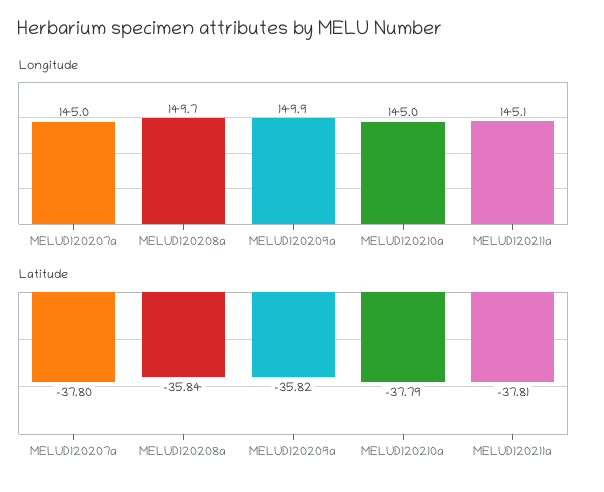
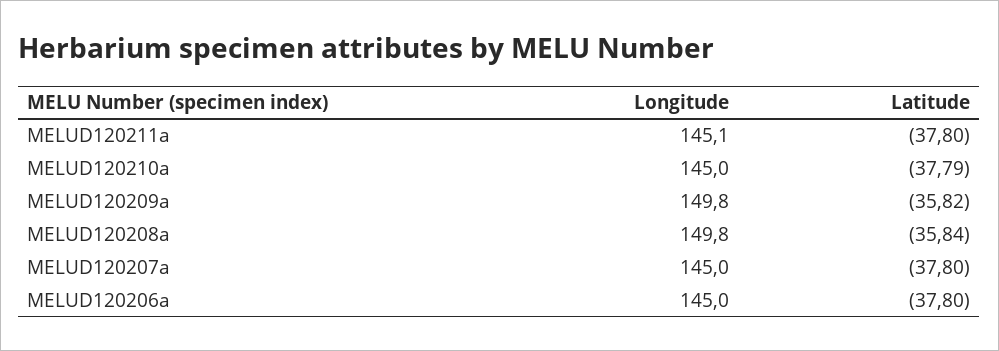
  {
    "Longitude": {
      "MELUD120207a": 145,
-     "MELUD120208a": 149.7,
+     "MELUD120208a": 149.8,
-     "MELUD120209a": 149.9,
+     "MELUD120209a": 149.8,
      "MELUD120210a": 145,
-     "MELUD120211a": 145.1
+     "MELUD120211a": 145.1,
+     "MELUD120206a": 145
    },
    "Latitude": {
      "MELUD120207a": -37.8,
      "MELUD120208a": -35.84,
      "MELUD120209a": -35.82,
      "MELUD120210a": -37.79,
-     "MELUD120211a": -37.81
+     "MELUD120211a": -37.8,
+     "MELUD120206a": -37.8
    }
  }

